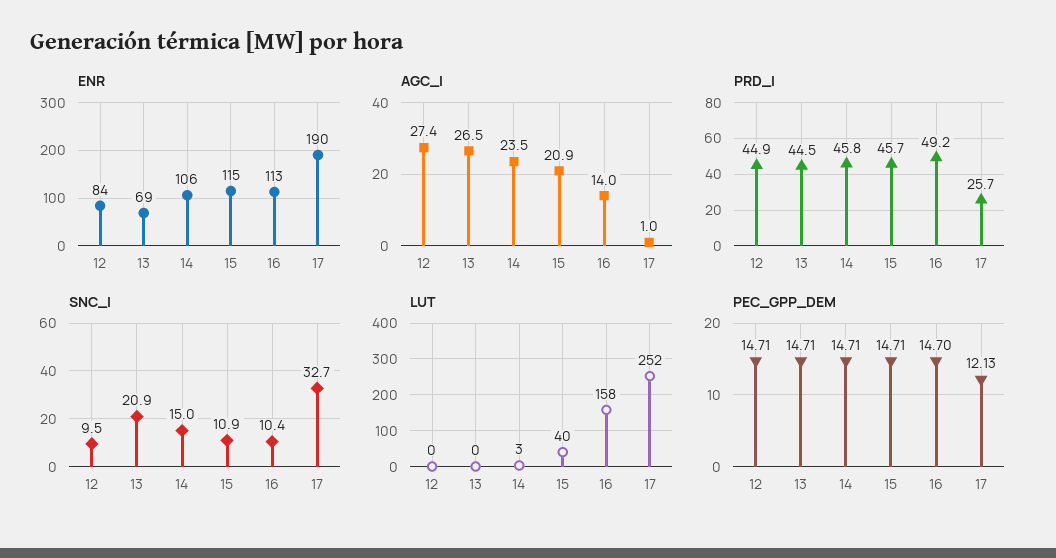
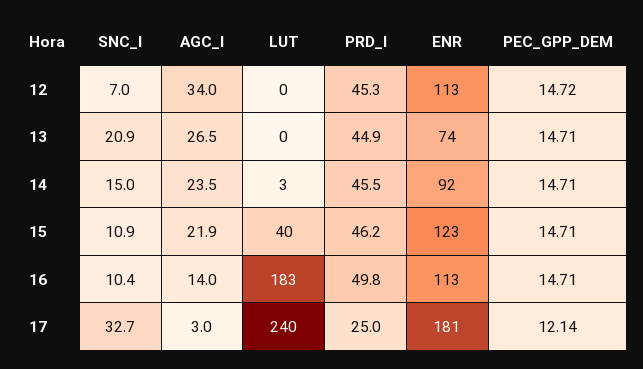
  {
    "ENR": {
-     "12": 84,
+     "12": 113,
-     "13": 69,
+     "13": 74,
-     "14": 106,
+     "14": 92,
-     "15": 115,
+     "15": 123,
      "16": 113,
-     "17": 190
+     "17": 181
    },
    "AGC_I": {
-     "12": 27.4,
+     "12": 34,
      "13": 26.5,
      "14": 23.5,
-     "15": 20.9,
+     "15": 21.9,
      "16": 14,
-     "17": 1
+     "17": 3
    },
    "PRD_I": {
-     "12": 44.9,
+     "12": 45.3,
-     "13": 44.5,
+     "13": 44.9,
-     "14": 45.8,
+     "14": 45.5,
-     "15": 45.7,
+     "15": 46.2,
-     "16": 49.2,
+     "16": 49.8,
-     "17": 25.7
+     "17": 25
    },
    "SNC_I": {
-     "12": 9.5,
+     "12": 7,
      "13": 20.9,
      "14": 15,
      "15": 10.9,
      "16": 10.4,
      "17": 32.7
    },
    "LUT": {
      "12": 0,
      "13": 0,
      "14": 3,
      "15": 40,
-     "16": 158,
+     "16": 183,
-     "17": 252
+     "17": 240
    },
    "PEC_GPP_DEM": {
-     "12": 14.71,
+     "12": 14.72,
      "13": 14.71,
      "14": 14.71,
      "15": 14.71,
-     "16": 14.7,
+     "16": 14.71,
-     "17": 12.13
+     "17": 12.14
    }
  }

